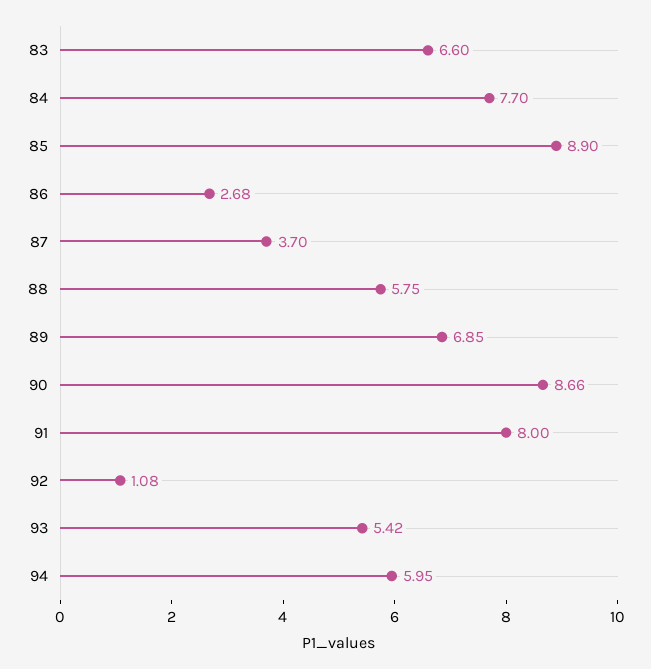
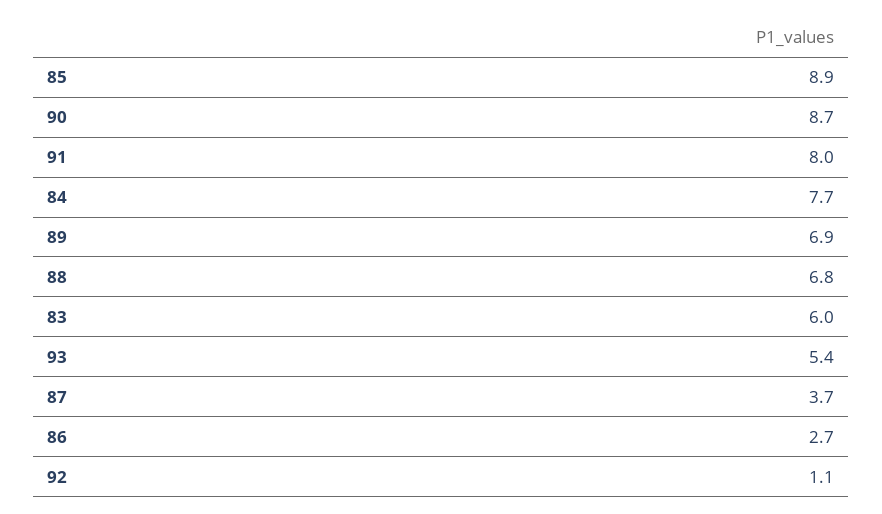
  {
-   "83": 6.6,
+   "83": 6,
    "84": 7.7,
    "85": 8.9,
    "86": 2.68,
    "87": 3.7,
-   "88": 5.75,
+   "88": 6.8,
    "89": 6.85,
    "90": 8.66,
    "91": 8,
    "92": 1.08,
-   "93": 5.42,
+   "93": 5.42
-   "94": 5.95
  }

